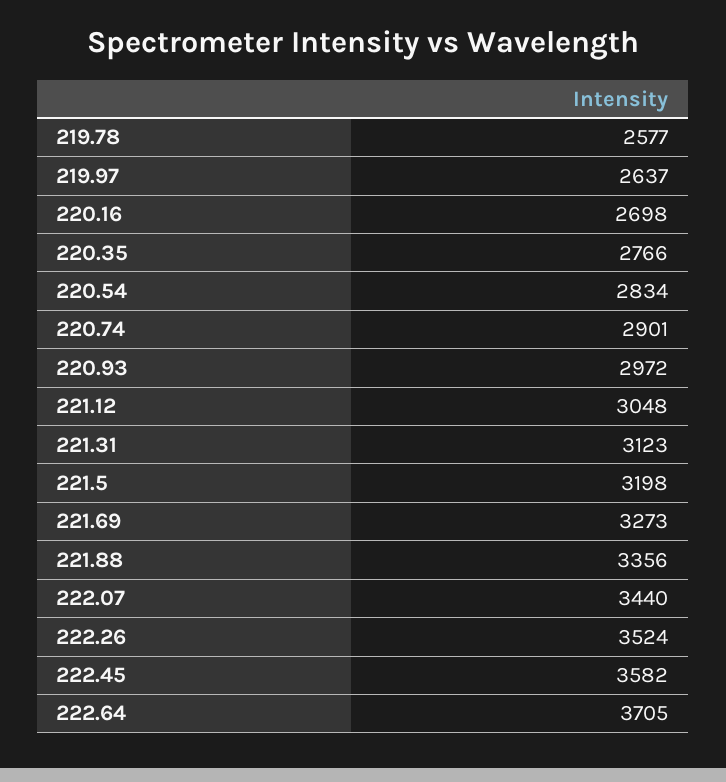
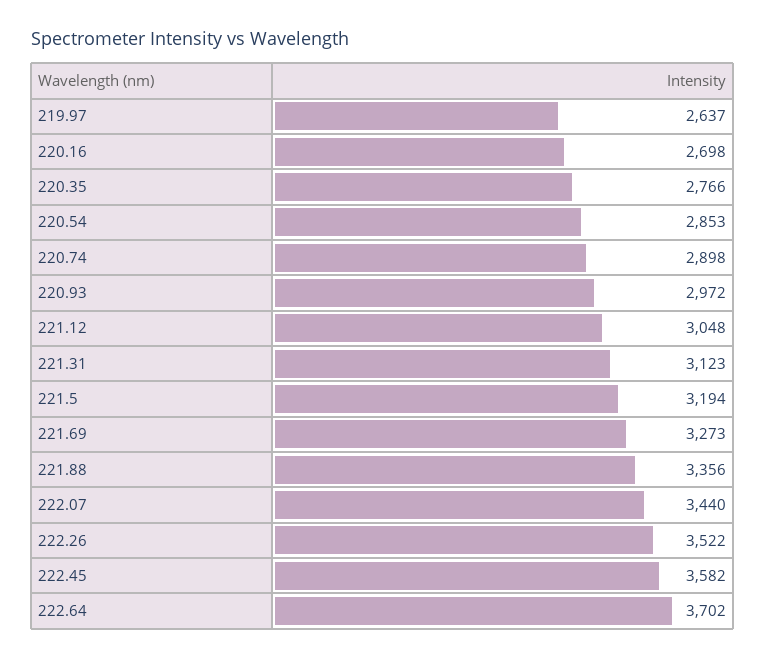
  {
-   "219.78": 2577,
    "219.97": 2637,
    "220.16": 2698,
    "220.35": 2766,
-   "220.54": 2834,
+   "220.54": 2853,
-   "220.74": 2901,
+   "220.74": 2898,
    "220.93": 2972,
    "221.12": 3048,
    "221.31": 3123,
-   "221.5": 3198,
+   "221.5": 3194,
    "221.69": 3273,
    "221.88": 3356,
    "222.07": 3440,
-   "222.26": 3524,
+   "222.26": 3522,
    "222.45": 3582,
-   "222.64": 3705
+   "222.64": 3702
  }

